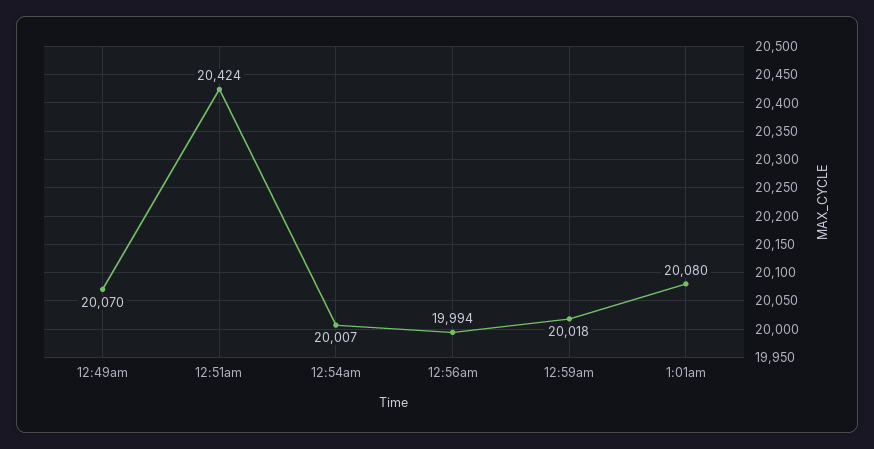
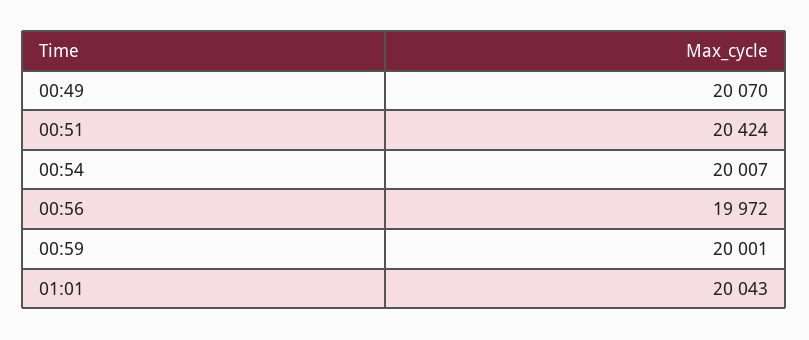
  {
    "12:49am": 20070,
    "12:51am": 20424,
    "12:54am": 20007,
-   "12:56am": 19994,
+   "12:56am": 19972,
-   "12:59am": 20018,
+   "12:59am": 20001,
-   "1:01am": 20080
+   "1:01am": 20043
  }

